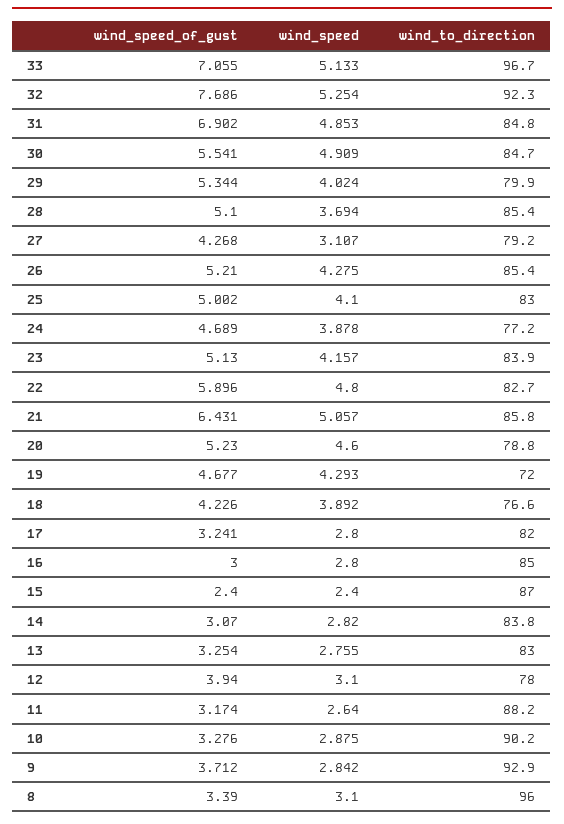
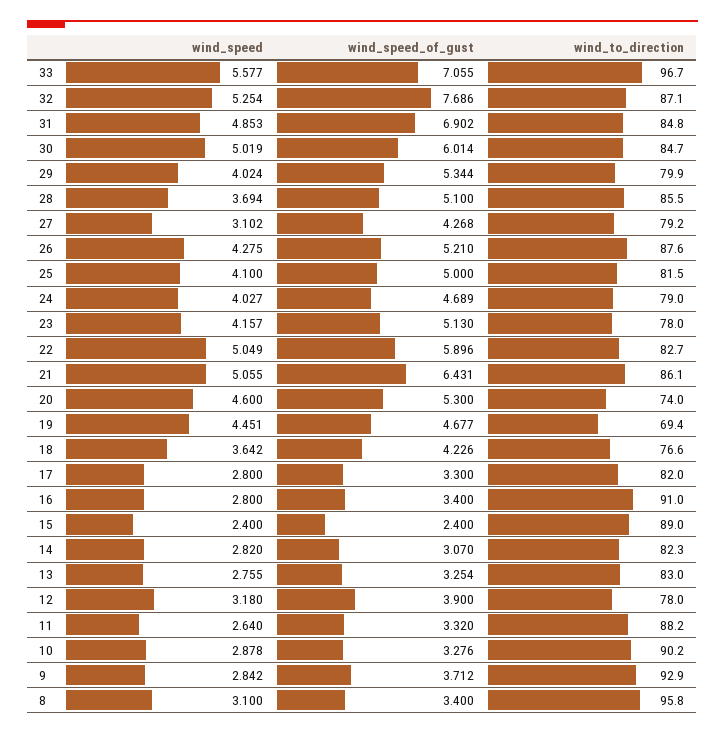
  {
    "wind_speed_of_gust": {
      "33": 7.055,
      "32": 7.686,
      "31": 6.902,
-     "30": 5.541,
+     "30": 6.014,
      "29": 5.344,
      "28": 5.1,
      "27": 4.268,
      "26": 5.21,
-     "25": 5.002,
+     "25": 5,
      "24": 4.689,
      "23": 5.13,
      "22": 5.896,
      "21": 6.431,
-     "20": 5.23,
+     "20": 5.3,
      "19": 4.677,
      "18": 4.226,
-     "17": 3.241,
+     "17": 3.3,
-     "16": 3,
+     "16": 3.4,
      "15": 2.4,
      "14": 3.07,
      "13": 3.254,
-     "12": 3.94,
+     "12": 3.9,
-     "11": 3.174,
+     "11": 3.32,
      "10": 3.276,
      "9": 3.712,
-     "8": 3.39
+     "8": 3.4
    },
    "wind_speed": {
-     "33": 5.133,
+     "33": 5.577,
      "32": 5.254,
      "31": 4.853,
-     "30": 4.909,
+     "30": 5.019,
      "29": 4.024,
      "28": 3.694,
-     "27": 3.107,
+     "27": 3.102,
      "26": 4.275,
      "25": 4.1,
-     "24": 3.878,
+     "24": 4.027,
      "23": 4.157,
-     "22": 4.8,
+     "22": 5.049,
-     "21": 5.057,
+     "21": 5.055,
      "20": 4.6,
-     "19": 4.293,
+     "19": 4.451,
-     "18": 3.892,
+     "18": 3.642,
      "17": 2.8,
      "16": 2.8,
      "15": 2.4,
      "14": 2.82,
      "13": 2.755,
-     "12": 3.1,
+     "12": 3.18,
      "11": 2.64,
-     "10": 2.875,
+     "10": 2.878,
      "9": 2.842,
      "8": 3.1
    },
    "wind_to_direction": {
      "33": 96.7,
-     "32": 92.3,
+     "32": 87.1,
      "31": 84.8,
      "30": 84.7,
      "29": 79.9,
-     "28": 85.4,
+     "28": 85.5,
      "27": 79.2,
-     "26": 85.4,
+     "26": 87.6,
-     "25": 83,
+     "25": 81.5,
-     "24": 77.2,
+     "24": 79,
-     "23": 83.9,
+     "23": 78,
      "22": 82.7,
-     "21": 85.8,
+     "21": 86.1,
-     "20": 78.8,
+     "20": 74,
-     "19": 72,
+     "19": 69.4,
      "18": 76.6,
      "17": 82,
-     "16": 85,
+     "16": 91,
-     "15": 87,
+     "15": 89,
-     "14": 83.8,
+     "14": 82.3,
      "13": 83,
      "12": 78,
      "11": 88.2,
      "10": 90.2,
      "9": 92.9,
-     "8": 96
+     "8": 95.8
    }
  }

